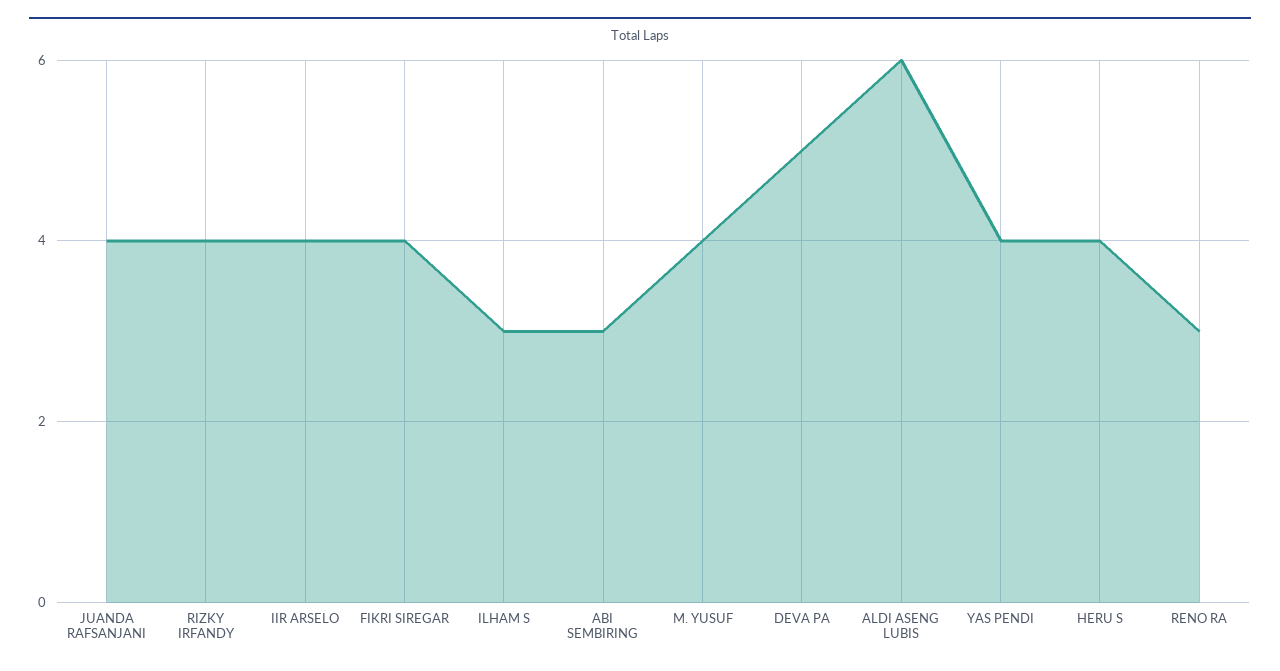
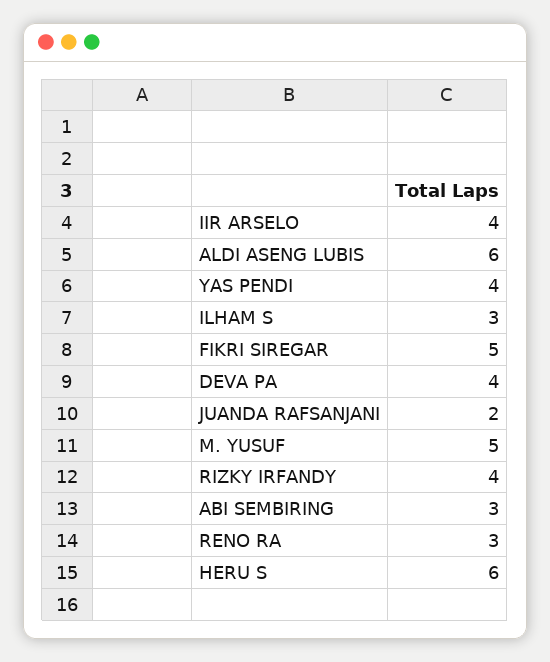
  {
-   "JUANDA RAFSANJANI": 4,
+   "JUANDA RAFSANJANI": 2,
    "RIZKY IRFANDY": 4,
    "IIR ARSELO": 4,
-   "FIKRI SIREGAR": 4,
+   "FIKRI SIREGAR": 5,
    "ILHAM S": 3,
    "ABI SEMBIRING": 3,
-   "M. YUSUF": 4,
+   "M. YUSUF": 5,
-   "DEVA PA": 5,
+   "DEVA PA": 4,
    "ALDI ASENG LUBIS": 6,
    "YAS PENDI": 4,
-   "HERU S": 4,
+   "HERU S": 6,
    "RENO RA": 3
  }

